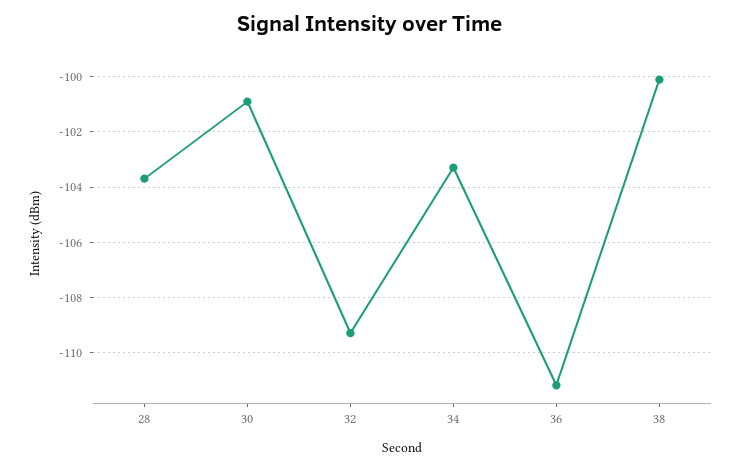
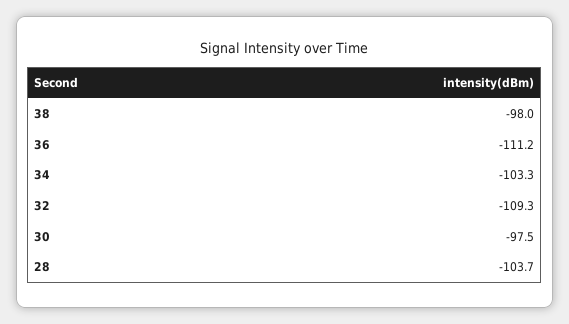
  {
    "28": -103.7,
-   "30": -101,
+   "30": -97.5,
    "32": -109.3,
    "34": -103.3,
    "36": -111.2,
-   "38": -100
+   "38": -98
  }

